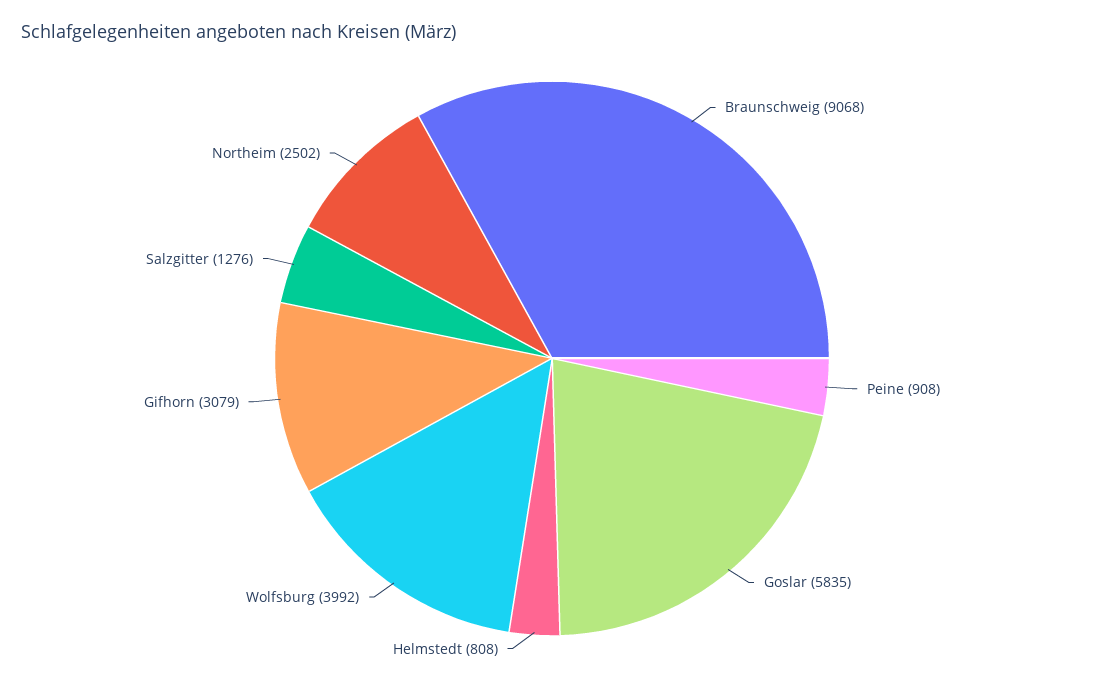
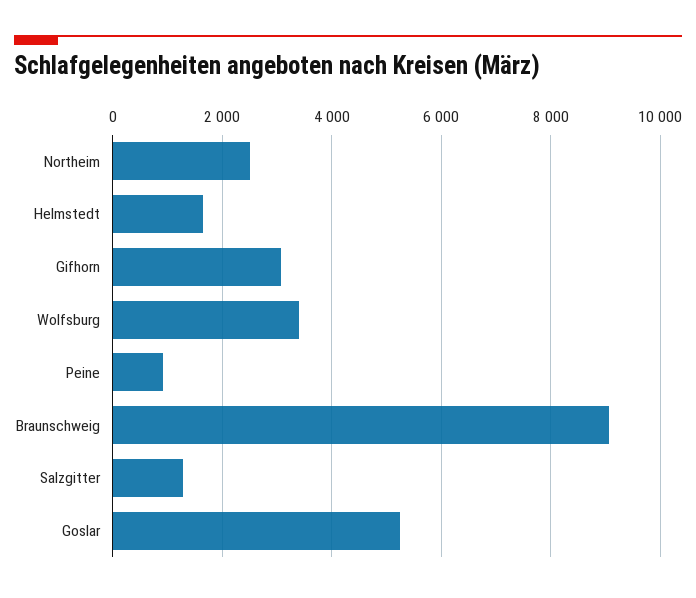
  {
    "Braunschweig": 9068,
    "Peine": 908,
-   "Goslar": 5835,
+   "Goslar": 5200,
-   "Helmstedt": 808,
+   "Helmstedt": 1600,
-   "Wolfsburg": 3992,
+   "Wolfsburg": 3400,
    "Gifhorn": 3079,
    "Salzgitter": 1276,
    "Northeim": 2502
  }

